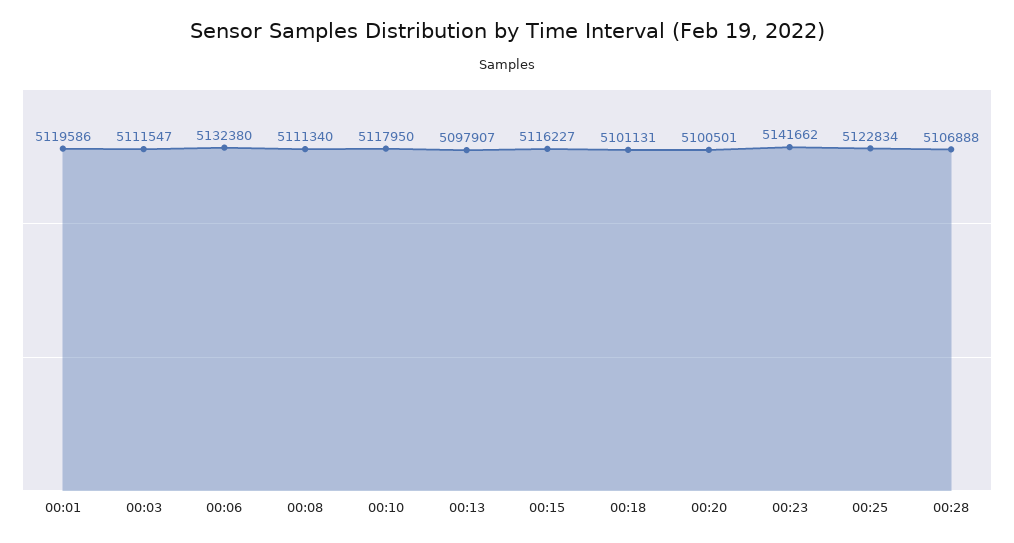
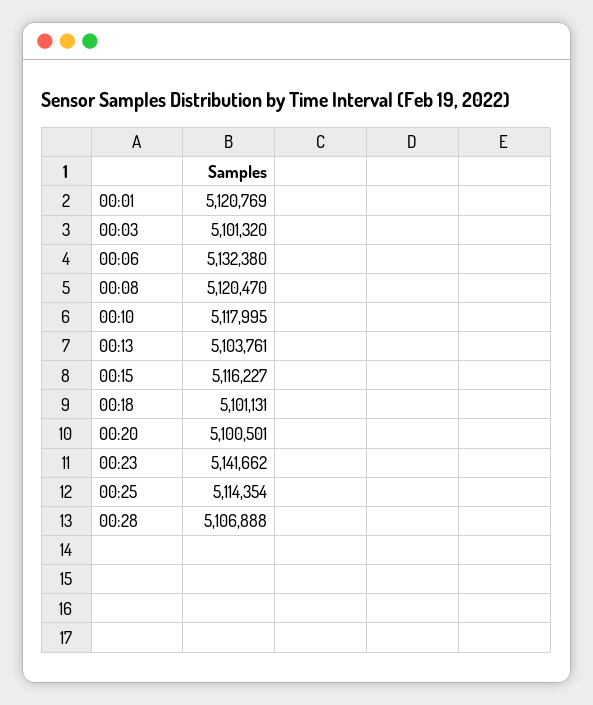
  {
-   "00:01": 5119586,
+   "00:01": 5120769,
-   "00:03": 5111547,
+   "00:03": 5101320,
    "00:06": 5132380,
-   "00:08": 5111340,
+   "00:08": 5120470,
-   "00:10": 5117950,
+   "00:10": 5117995,
-   "00:13": 5097907,
+   "00:13": 5103761,
    "00:15": 5116227,
    "00:18": 5101131,
    "00:20": 5100501,
    "00:23": 5141662,
-   "00:25": 5122834,
+   "00:25": 5114354,
    "00:28": 5106888
  }

